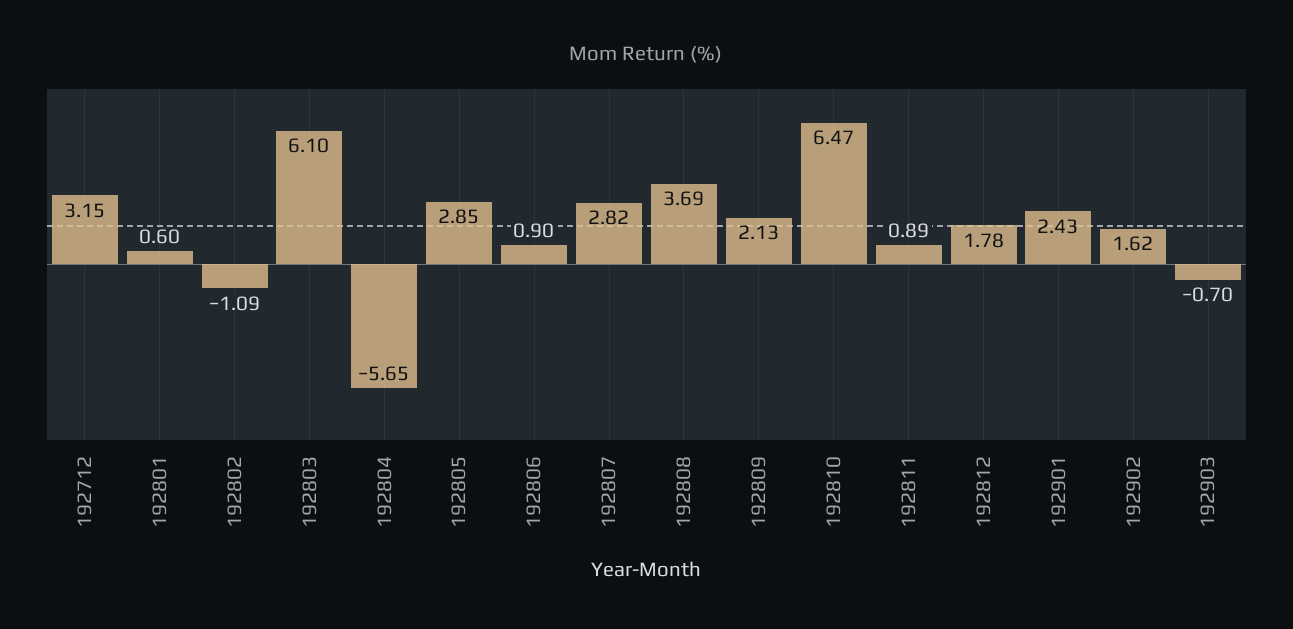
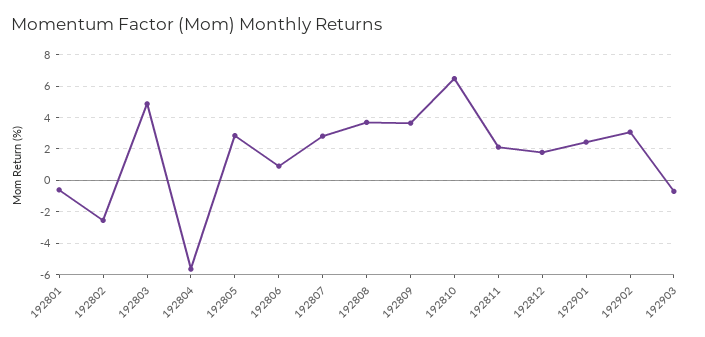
  {
-   "192712": 3.15,
-   "192801": 0.6,
+   "192801": -0.5,
-   "192802": -1.09,
+   "192802": -2.5,
-   "192803": 6.1,
+   "192803": 5,
    "192804": -5.65,
    "192805": 2.85,
    "192806": 0.9,
    "192807": 2.82,
    "192808": 3.69,
-   "192809": 2.13,
+   "192809": 3.5,
    "192810": 6.47,
-   "192811": 0.89,
+   "192811": 2,
    "192812": 1.78,
    "192901": 2.43,
-   "192902": 1.62,
+   "192902": 3,
    "192903": -0.7
  }

